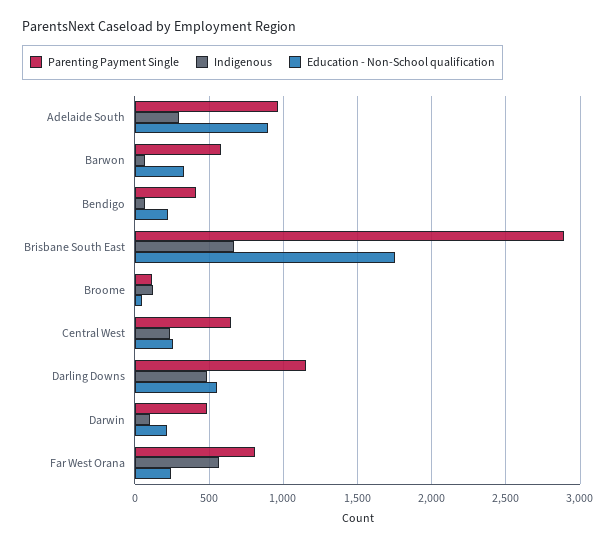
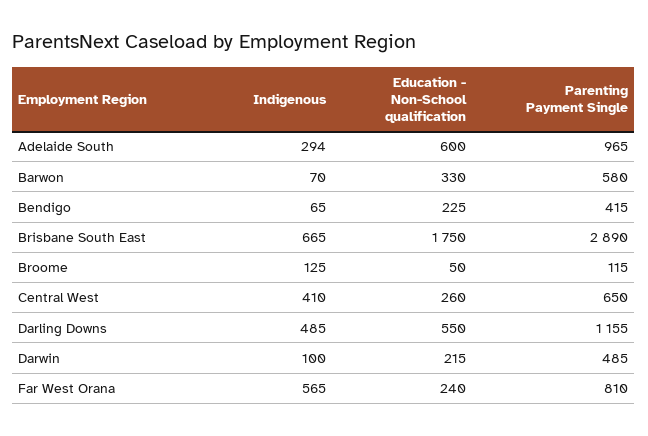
  {
    "Parenting Payment Single": {
      "Adelaide South": 965,
      "Barwon": 580,
      "Bendigo": 415,
      "Brisbane South East": 2890,
      "Broome": 115,
      "Central West": 650,
      "Darling Downs": 1155,
      "Darwin": 485,
      "Far West Orana": 810
    },
    "Indigenous": {
      "Adelaide South": 294,
      "Barwon": 70,
      "Bendigo": 65,
      "Brisbane South East": 665,
      "Broome": 125,
-     "Central West": 250,
+     "Central West": 410,
      "Darling Downs": 485,
      "Darwin": 100,
      "Far West Orana": 565
    },
    "Education - Non-School qualification": {
-     "Adelaide South": 900,
+     "Adelaide South": 600,
      "Barwon": 330,
      "Bendigo": 225,
      "Brisbane South East": 1750,
      "Broome": 50,
      "Central West": 260,
      "Darling Downs": 550,
      "Darwin": 215,
      "Far West Orana": 240
    }
  }

